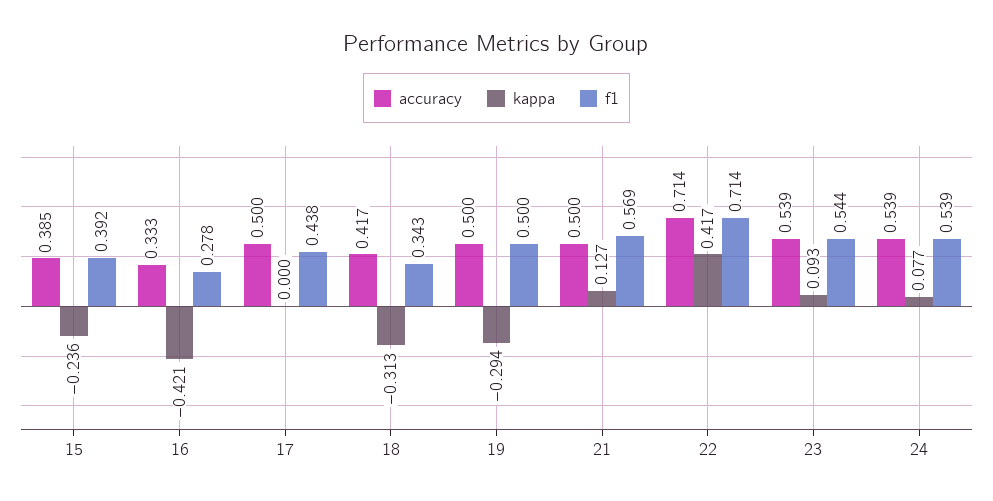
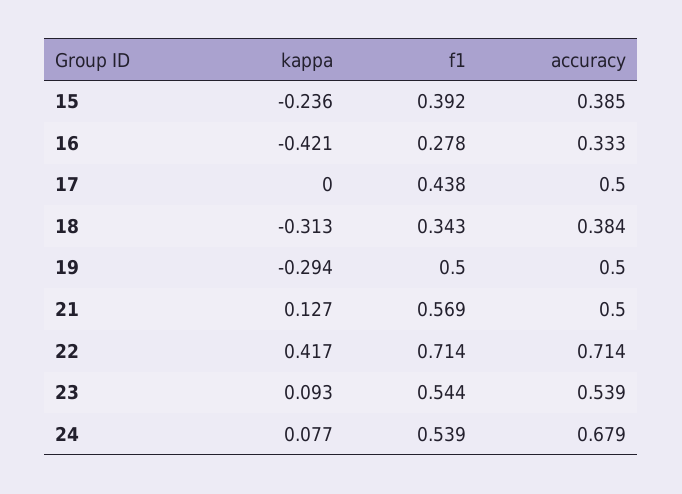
  {
    "accuracy": {
      "15": 0.385,
      "16": 0.333,
      "17": 0.5,
-     "18": 0.417,
+     "18": 0.384,
      "19": 0.5,
      "21": 0.5,
      "22": 0.714,
      "23": 0.539,
-     "24": 0.539
+     "24": 0.679
    },
    "kappa": {
      "15": -0.236,
      "16": -0.421,
      "17": 0,
      "18": -0.313,
      "19": -0.294,
      "21": 0.127,
      "22": 0.417,
      "23": 0.093,
      "24": 0.077
    },
    "f1": {
      "15": 0.392,
      "16": 0.278,
      "17": 0.438,
      "18": 0.343,
      "19": 0.5,
      "21": 0.569,
      "22": 0.714,
      "23": 0.544,
      "24": 0.539
    }
  }

